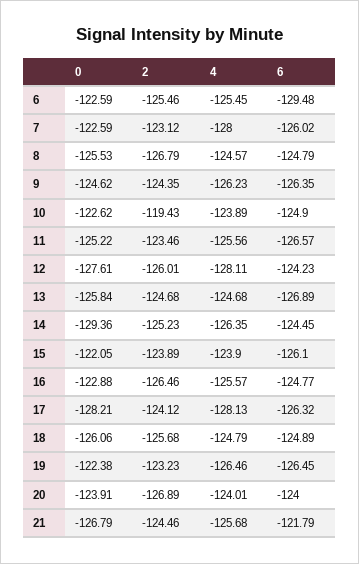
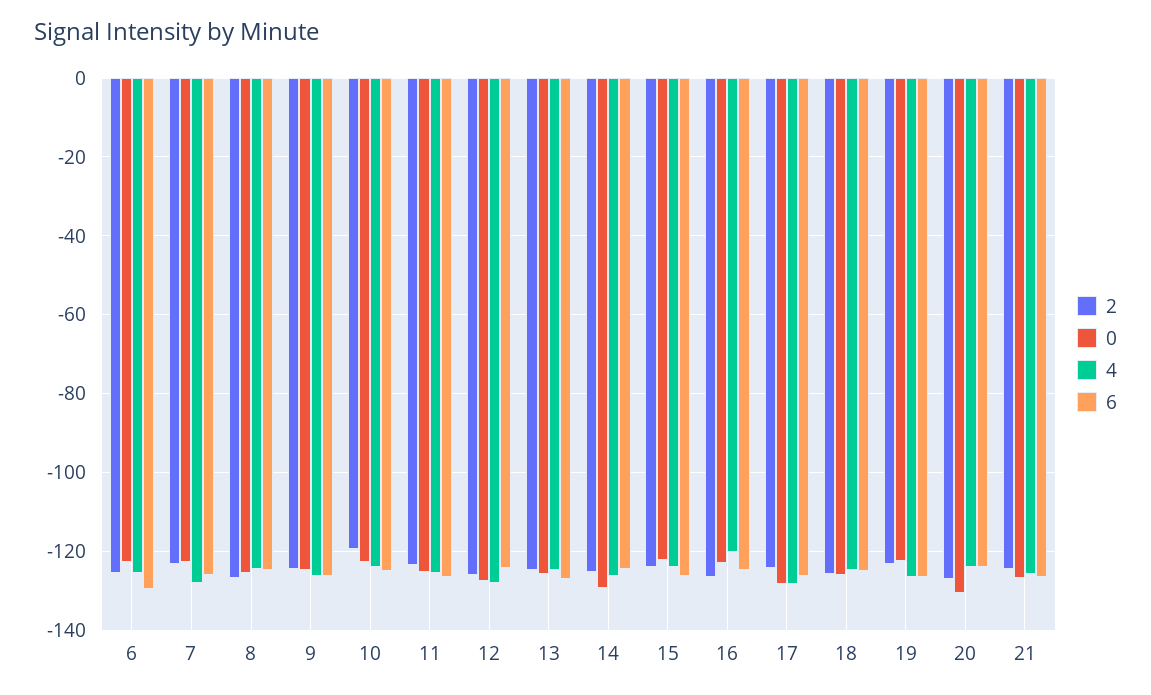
  {
    "0": {
      "6": -122.59,
      "7": -122.59,
      "8": -125.53,
      "9": -124.62,
      "10": -122.62,
      "11": -125.22,
      "12": -127.61,
      "13": -125.84,
      "14": -129.36,
      "15": -122.05,
      "16": -122.88,
      "17": -128.21,
      "18": -126.06,
      "19": -122.38,
-     "20": -123.91,
+     "20": -130,
      "21": -126.79
    },
    "2": {
      "6": -125.46,
      "7": -123.12,
      "8": -126.79,
      "9": -124.35,
      "10": -119.43,
      "11": -123.46,
      "12": -126.01,
      "13": -124.68,
      "14": -125.23,
      "15": -123.89,
      "16": -126.46,
      "17": -124.12,
      "18": -125.68,
      "19": -123.23,
      "20": -126.89,
      "21": -124.46
    },
    "4": {
      "6": -125.45,
      "7": -128,
      "8": -124.57,
      "9": -126.23,
      "10": -123.89,
      "11": -125.56,
      "12": -128.11,
      "13": -124.68,
      "14": -126.35,
      "15": -123.9,
-     "16": -125.57,
+     "16": -120,
      "17": -128.13,
      "18": -124.79,
      "19": -126.46,
      "20": -124.01,
      "21": -125.68
    },
    "6": {
      "6": -129.48,
      "7": -126.02,
      "8": -124.79,
      "9": -126.35,
      "10": -124.9,
      "11": -126.57,
      "12": -124.23,
      "13": -126.89,
      "14": -124.45,
      "15": -126.1,
      "16": -124.77,
      "17": -126.32,
      "18": -124.89,
      "19": -126.45,
      "20": -124,
-     "21": -121.79
+     "21": -126
    }
  }

